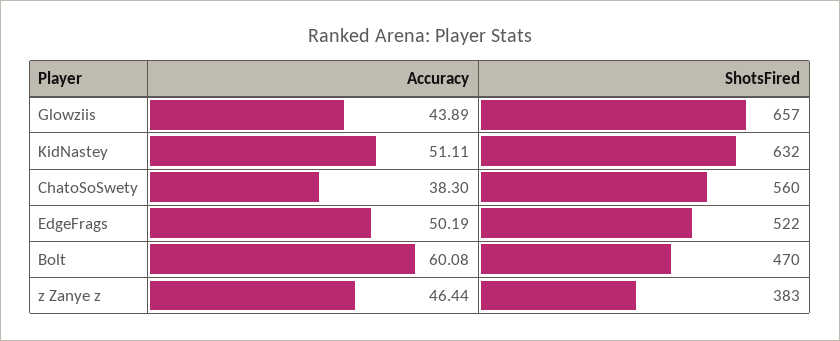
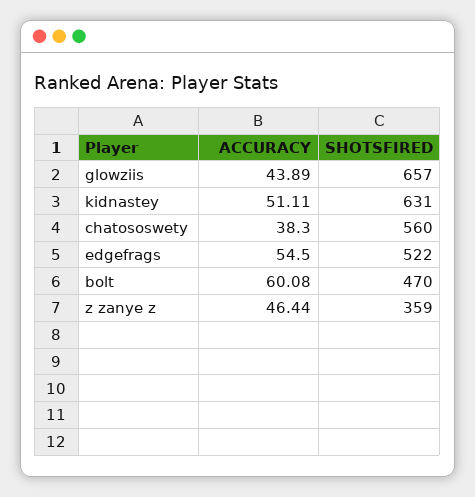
  {
    "Accuracy": {
      "Glowziis": 43.89,
      "KidNastey": 51.11,
      "ChatoSoSwety": 38.3,
-     "EdgeFrags": 50.19,
+     "EdgeFrags": 54.5,
      "Bolt": 60.08,
      "z Zanye z": 46.44
    },
    "ShotsFired": {
      "Glowziis": 657,
-     "KidNastey": 632,
+     "KidNastey": 631,
      "ChatoSoSwety": 560,
      "EdgeFrags": 522,
      "Bolt": 470,
-     "z Zanye z": 383
+     "z Zanye z": 359
    }
  }

